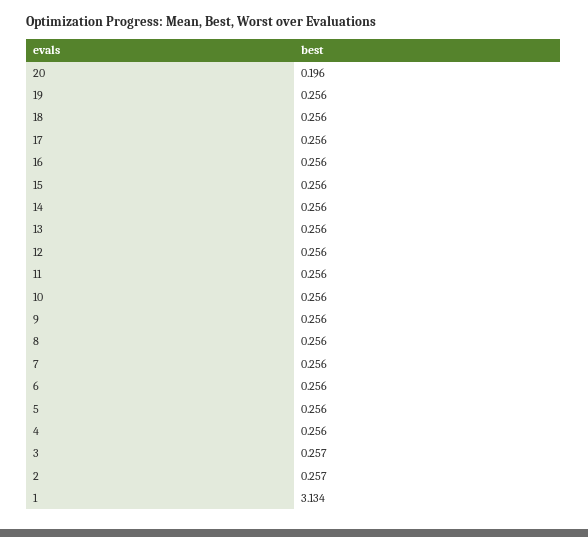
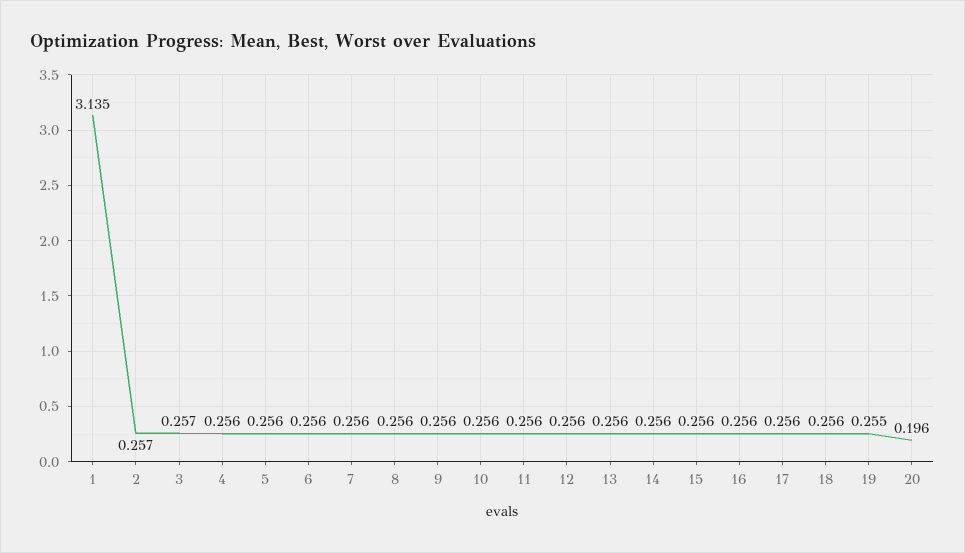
  {
    "20": 0.196,
-   "19": 0.256,
+   "19": 0.255,
    "18": 0.256,
    "17": 0.256,
    "16": 0.256,
    "15": 0.256,
    "14": 0.256,
    "13": 0.256,
    "12": 0.256,
    "11": 0.256,
    "10": 0.256,
    "9": 0.256,
    "8": 0.256,
    "7": 0.256,
    "6": 0.256,
    "5": 0.256,
    "4": 0.256,
    "3": 0.257,
    "2": 0.257,
-   "1": 3.134
+   "1": 3.135
  }

